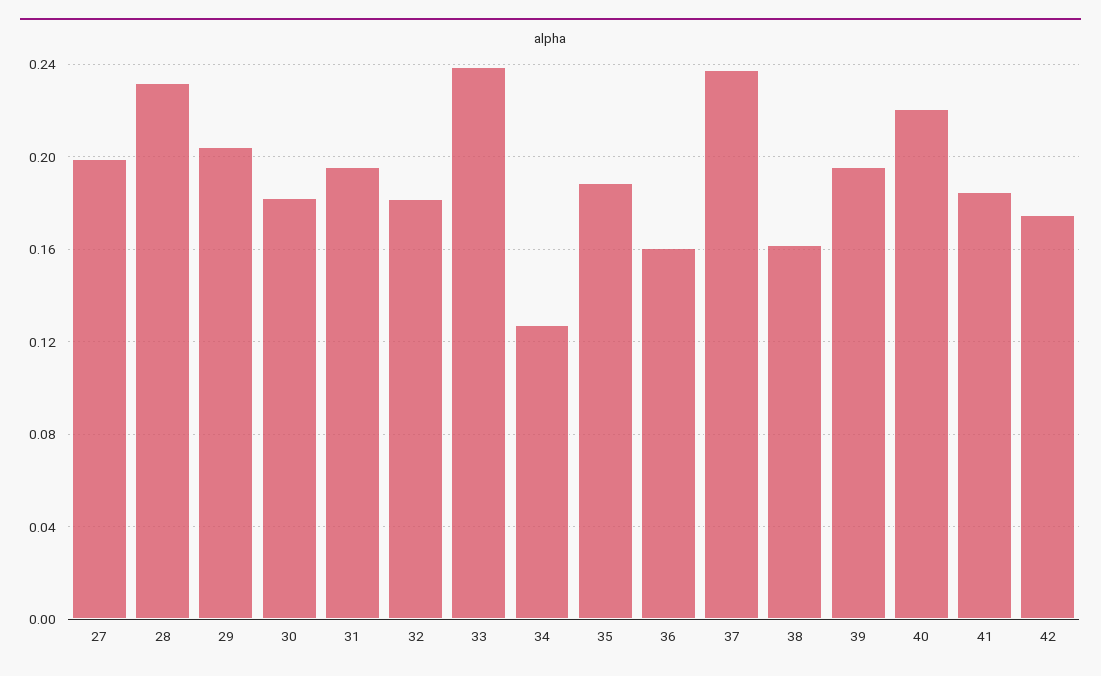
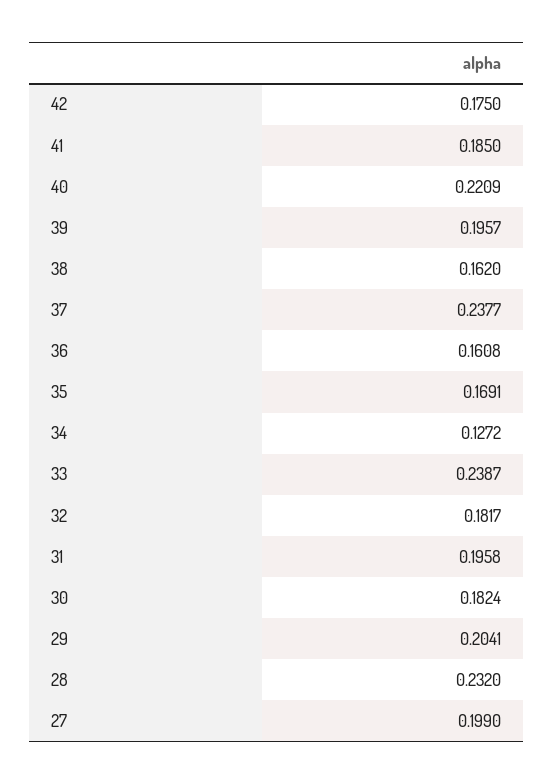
  {
    "27": 0.199,
    "28": 0.232,
    "29": 0.2041,
    "30": 0.1824,
    "31": 0.1958,
    "32": 0.1817,
    "33": 0.2387,
    "34": 0.1272,
-   "35": 0.19,
+   "35": 0.1691,
    "36": 0.1608,
    "37": 0.2377,
    "38": 0.162,
    "39": 0.1957,
    "40": 0.2209,
    "41": 0.185,
    "42": 0.175
  }

